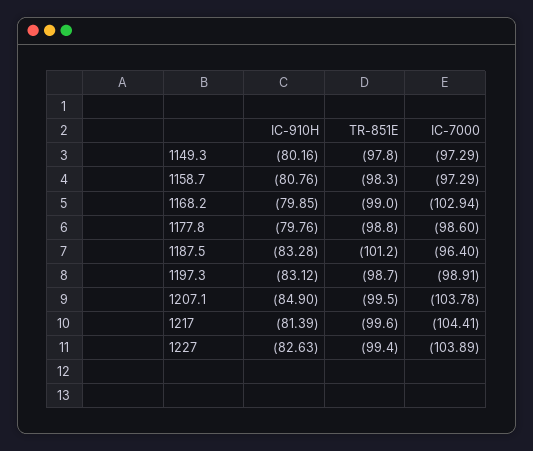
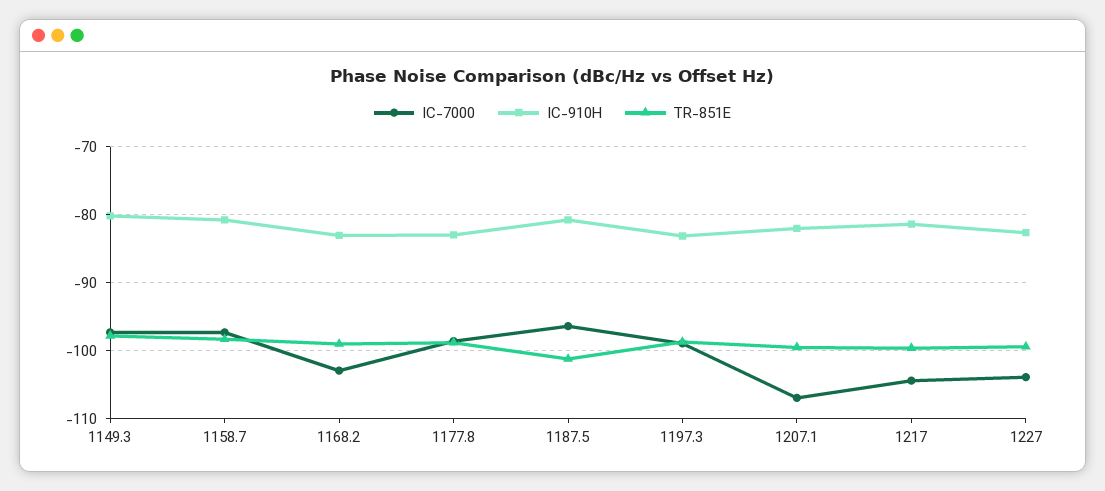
  {
    "IC-910H": {
      "1149.3": -80.16,
      "1158.7": -80.76,
-     "1168.2": -79.85,
+     "1168.2": -83,
-     "1177.8": -79.76,
+     "1177.8": -83,
-     "1187.5": -83.28,
+     "1187.5": -81,
      "1197.3": -83.12,
-     "1207.1": -84.9,
+     "1207.1": -82,
      "1217": -81.39,
      "1227": -82.63
    },
    "TR-851E": {
      "1149.3": -97.8,
      "1158.7": -98.3,
      "1168.2": -99,
      "1177.8": -98.8,
      "1187.5": -101.2,
      "1197.3": -98.7,
      "1207.1": -99.5,
      "1217": -99.6,
      "1227": -99.4
    },
    "IC-7000": {
      "1149.3": -97.29,
      "1158.7": -97.29,
      "1168.2": -102.94,
      "1177.8": -98.6,
      "1187.5": -96.4,
      "1197.3": -98.91,
-     "1207.1": -103.78,
+     "1207.1": -107,
      "1217": -104.41,
      "1227": -103.89
    }
  }

